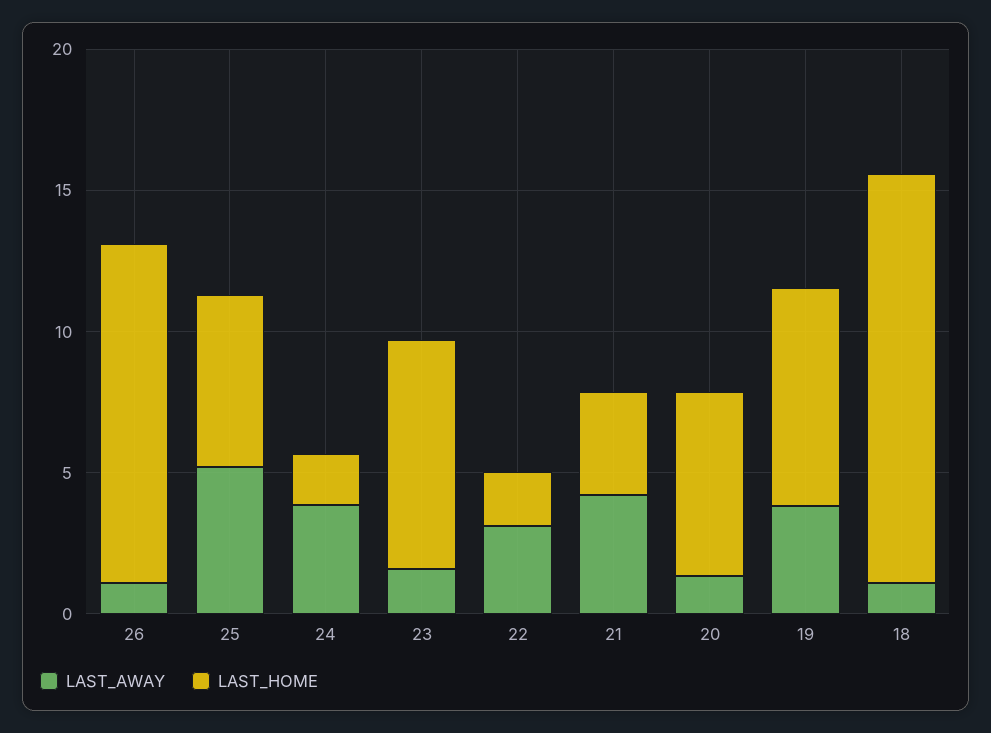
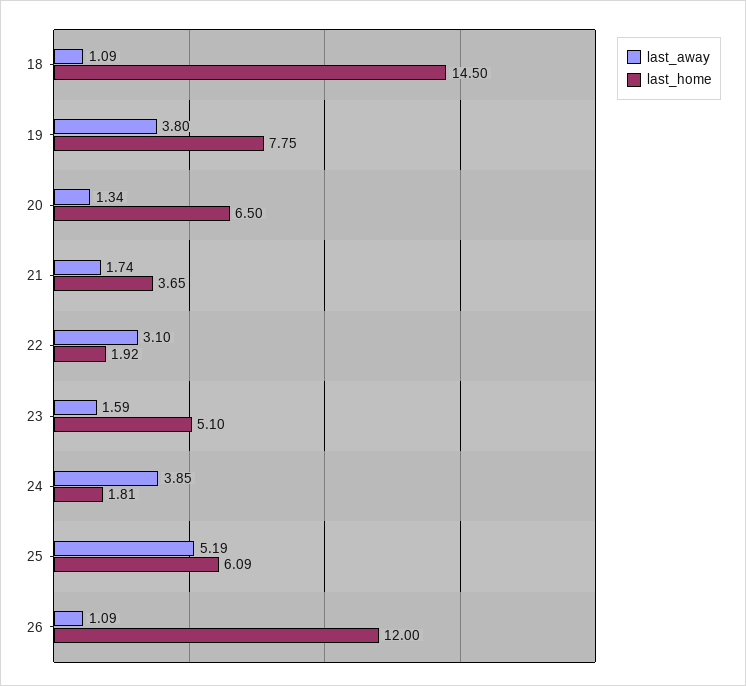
  {
    "LAST_AWAY": {
      "26": 1.09,
      "25": 5.19,
      "24": 3.85,
      "23": 1.59,
      "22": 3.1,
-     "21": 4,
+     "21": 1.74,
      "20": 1.34,
      "19": 3.8,
      "18": 1.09
    },
    "LAST_HOME": {
      "26": 12,
      "25": 6.09,
      "24": 1.81,
-     "23": 8,
+     "23": 5.1,
      "22": 1.92,
      "21": 3.65,
      "20": 6.5,
      "19": 7.75,
      "18": 14.5
    }
  }

